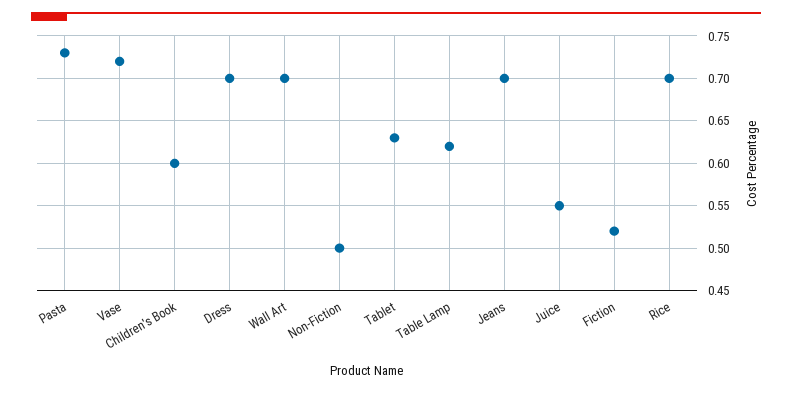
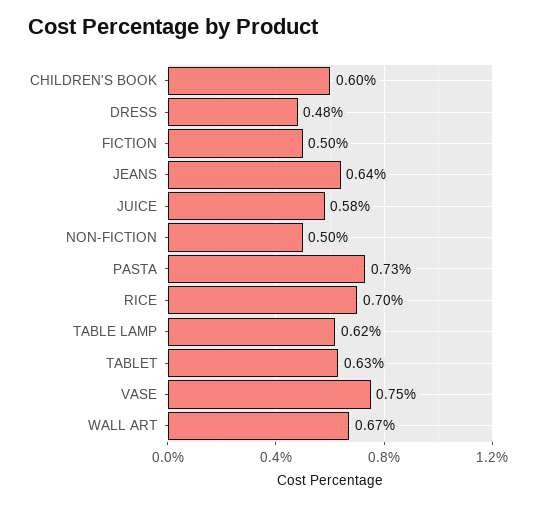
  {
    "Pasta": 0.73,
-   "Vase": 0.72,
+   "Vase": 0.75,
    "Children's Book": 0.6,
-   "Dress": 0.7,
+   "Dress": 0.48,
-   "Wall Art": 0.7,
+   "Wall Art": 0.67,
    "Non-Fiction": 0.5,
    "Tablet": 0.63,
    "Table Lamp": 0.62,
-   "Jeans": 0.7,
+   "Jeans": 0.64,
-   "Juice": 0.55,
+   "Juice": 0.58,
-   "Fiction": 0.52,
+   "Fiction": 0.5,
    "Rice": 0.7
  }

